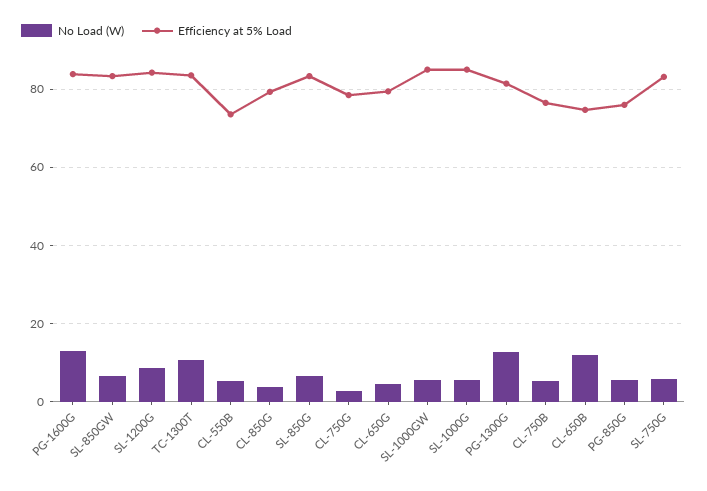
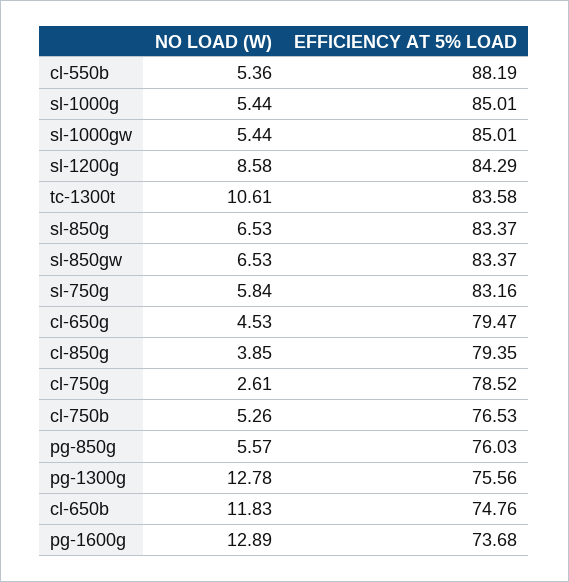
  {
    "No Load (W)": {
      "PG-1600G": 12.89,
      "SL-850GW": 6.53,
      "SL-1200G": 8.58,
      "TC-1300T": 10.61,
      "CL-550B": 5.36,
      "CL-850G": 3.85,
      "SL-850G": 6.53,
      "CL-750G": 2.61,
      "CL-650G": 4.53,
      "SL-1000GW": 5.44,
      "SL-1000G": 5.44,
      "PG-1300G": 12.78,
      "CL-750B": 5.26,
      "CL-650B": 11.83,
      "PG-850G": 5.57,
      "SL-750G": 5.84
    },
    "Efficiency at 5% Load": {
-     "PG-1600G": 84,
+     "PG-1600G": 73.68,
      "SL-850GW": 83.37,
      "SL-1200G": 84.29,
      "TC-1300T": 83.58,
-     "CL-550B": 74,
+     "CL-550B": 88.19,
      "CL-850G": 79.35,
      "SL-850G": 83.37,
      "CL-750G": 78.52,
      "CL-650G": 79.47,
      "SL-1000GW": 85.01,
      "SL-1000G": 85.01,
-     "PG-1300G": 82,
+     "PG-1300G": 75.56,
      "CL-750B": 76.53,
      "CL-650B": 74.76,
      "PG-850G": 76.03,
      "SL-750G": 83.16
    }
  }

